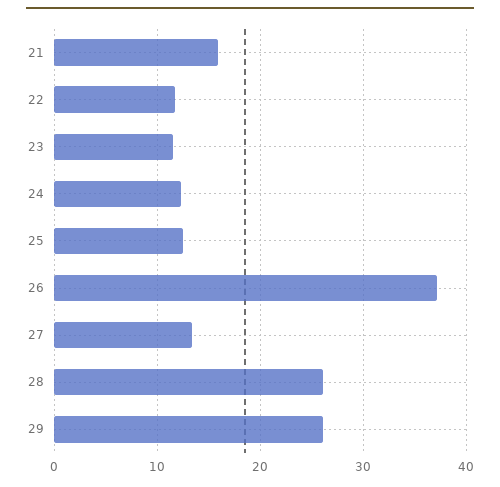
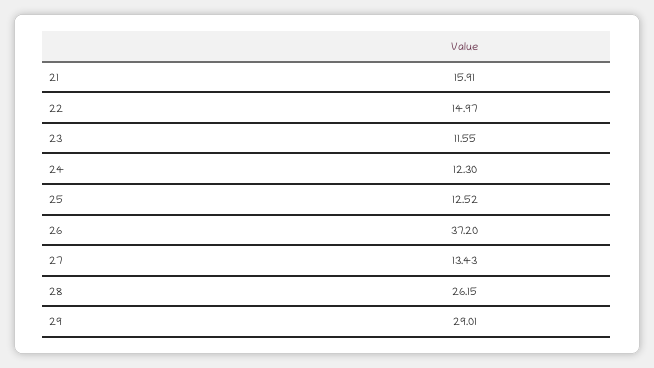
  {
    "21": 15.91,
-   "22": 12,
+   "22": 14.97,
    "23": 11.55,
    "24": 12.3,
    "25": 12.52,
    "26": 37.2,
    "27": 13.43,
    "28": 26.15,
-   "29": 26
+   "29": 29.01
  }

